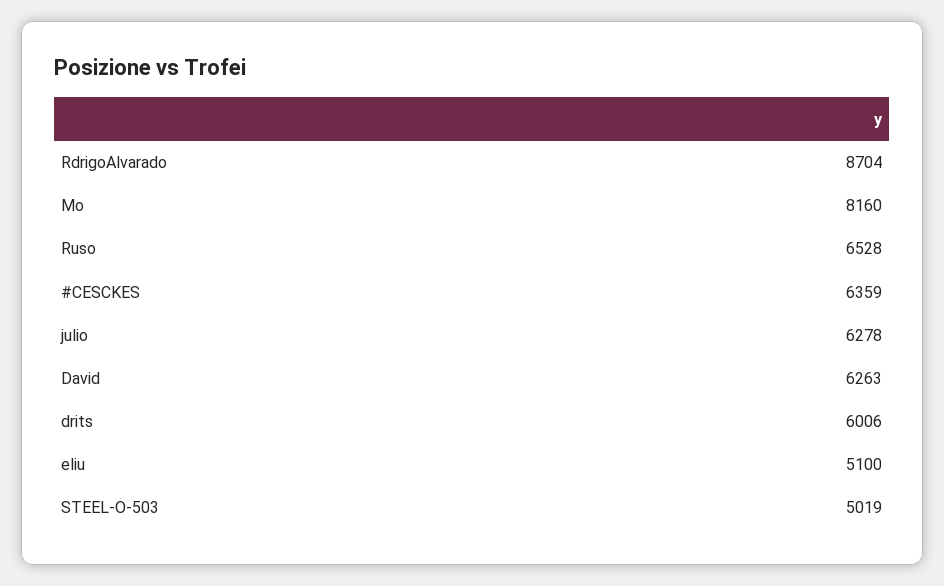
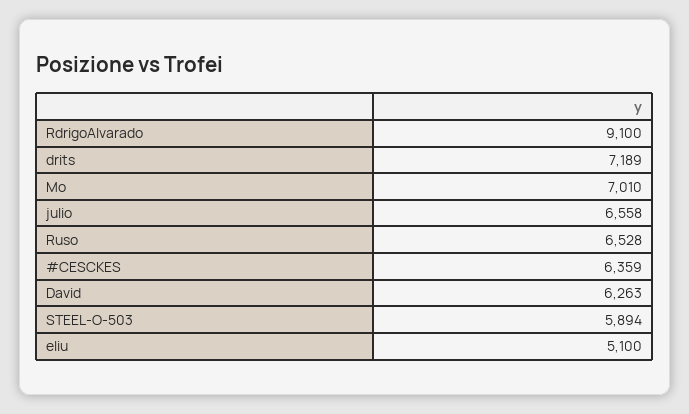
  {
-   "RdrigoAlvarado": 8704,
+   "RdrigoAlvarado": 9100,
-   "Mo": 8160,
+   "Mo": 7010,
    "Ruso": 6528,
    "#CESCKES": 6359,
-   "julio": 6278,
+   "julio": 6558,
    "David": 6263,
-   "drits": 6006,
+   "drits": 7189,
    "eliu": 5100,
-   "STEEL-O-503": 5019
+   "STEEL-O-503": 5894
  }

